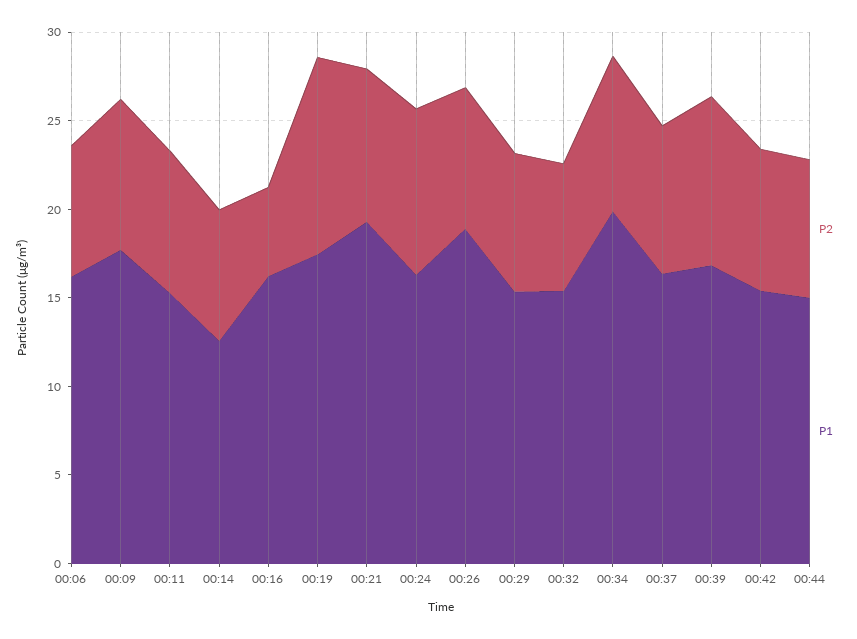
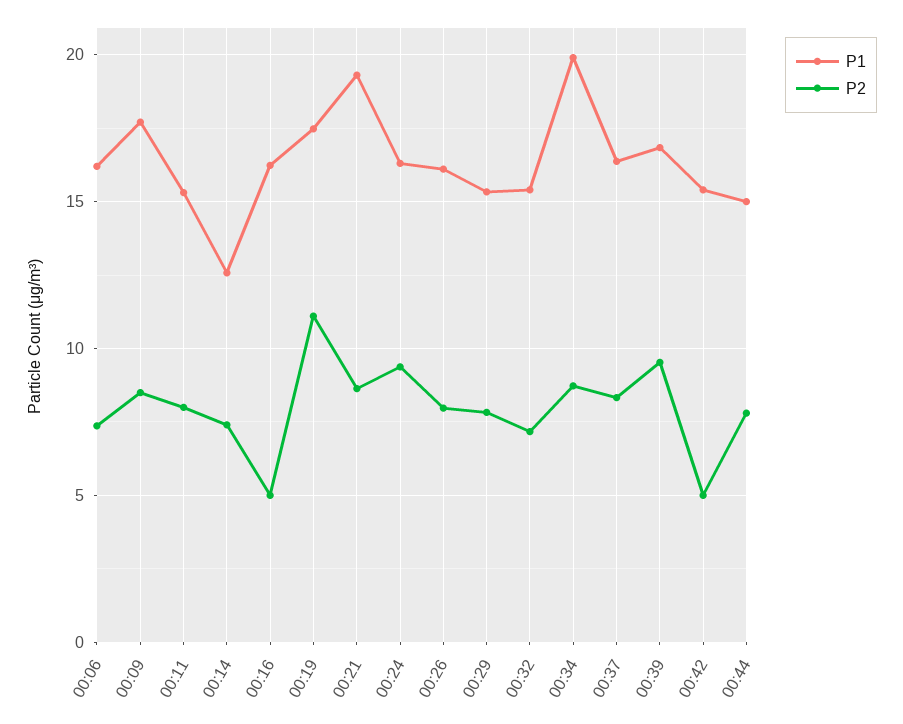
  {
    "P2": {
      "00:06": 7.5,
      "00:09": 8.5,
      "00:11": 8,
      "00:14": 7.5,
      "00:16": 5,
      "00:19": 11,
      "00:21": 8.5,
      "00:24": 9.5,
      "00:26": 8,
      "00:29": 8,
      "00:32": 7,
      "00:34": 8.5,
      "00:37": 8.5,
      "00:39": 9.5,
-     "00:42": 8,
+     "00:42": 5,
      "00:44": 8
    },
    "P1": {
      "00:06": 16,
      "00:09": 17.5,
      "00:11": 15.5,
      "00:14": 12.5,
      "00:16": 16,
      "00:19": 17.5,
      "00:21": 19.5,
      "00:24": 16.5,
-     "00:26": 19,
+     "00:26": 16,
      "00:29": 15.5,
      "00:32": 15.5,
      "00:34": 20,
      "00:37": 16.5,
      "00:39": 17,
      "00:42": 15.5,
      "00:44": 15
    }
  }

